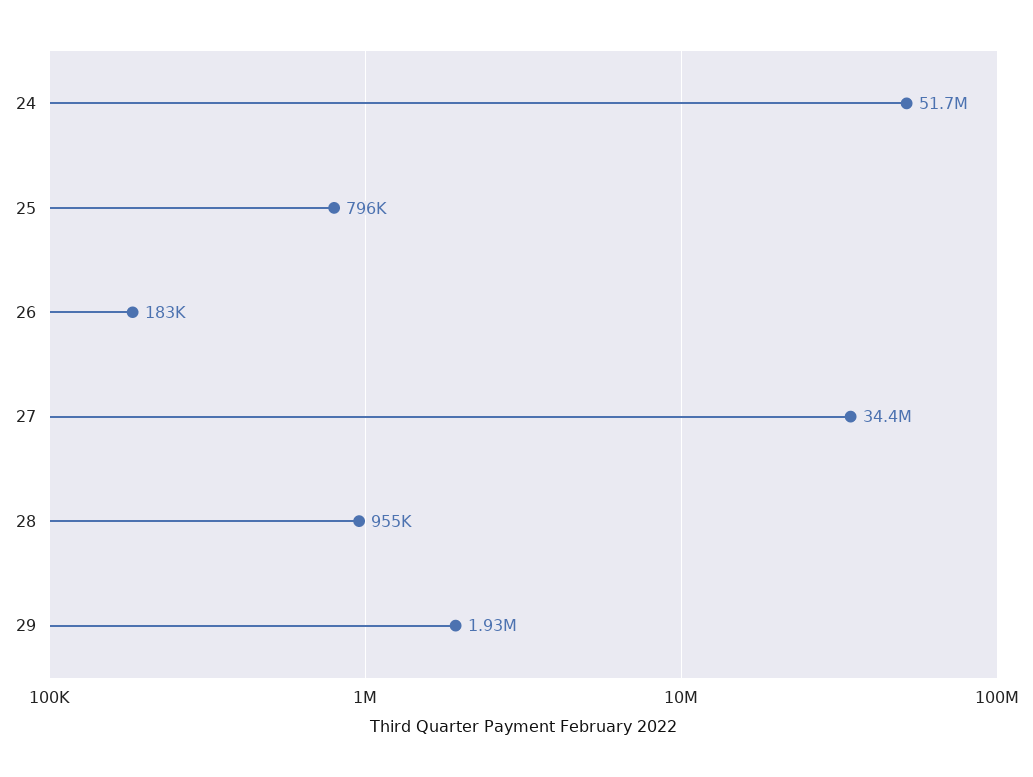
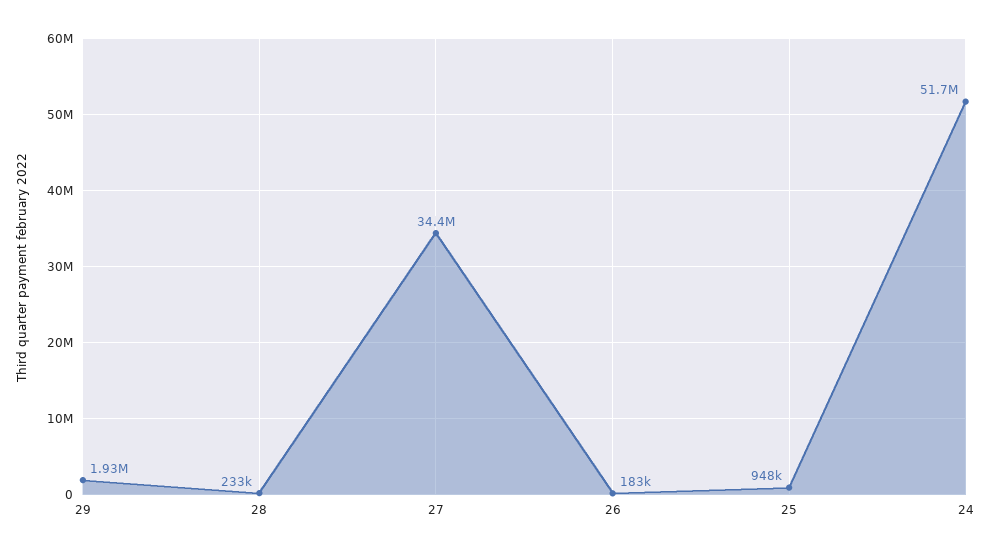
  {
    "24": 51700000,
-   "25": 796000,
+   "25": 948000,
    "26": 183000,
    "27": 34400000,
-   "28": 955000,
+   "28": 233000,
    "29": 1930000
  }

